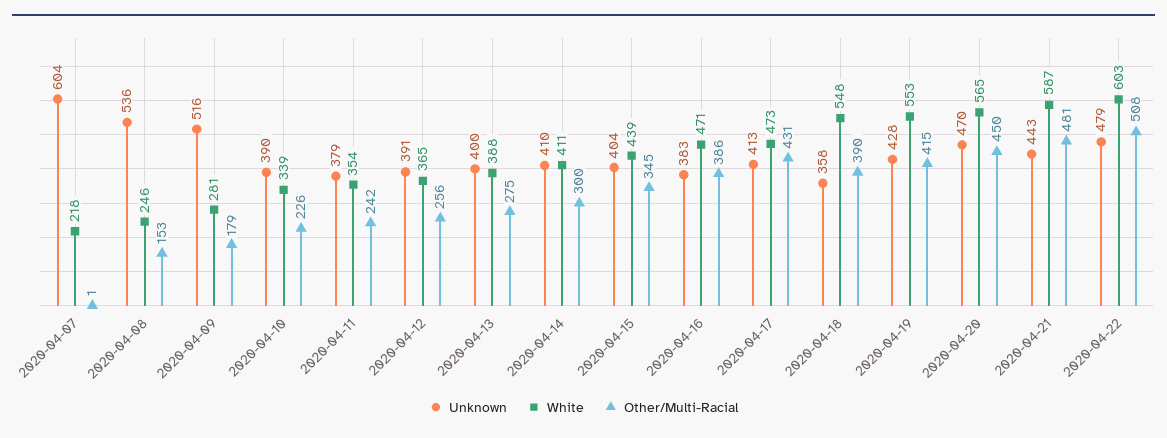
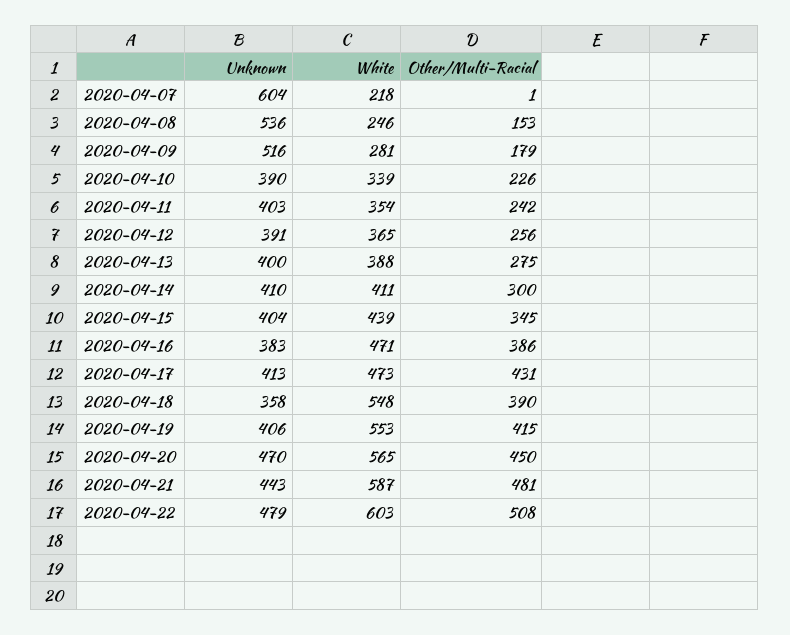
  {
    "Unknown": {
      "2020-04-07": 604,
      "2020-04-08": 536,
      "2020-04-09": 516,
      "2020-04-10": 390,
-     "2020-04-11": 379,
+     "2020-04-11": 403,
      "2020-04-12": 391,
      "2020-04-13": 400,
      "2020-04-14": 410,
      "2020-04-15": 404,
      "2020-04-16": 383,
      "2020-04-17": 413,
      "2020-04-18": 358,
-     "2020-04-19": 428,
+     "2020-04-19": 406,
      "2020-04-20": 470,
      "2020-04-21": 443,
      "2020-04-22": 479
    },
    "White": {
      "2020-04-07": 218,
      "2020-04-08": 246,
      "2020-04-09": 281,
      "2020-04-10": 339,
      "2020-04-11": 354,
      "2020-04-12": 365,
      "2020-04-13": 388,
      "2020-04-14": 411,
      "2020-04-15": 439,
      "2020-04-16": 471,
      "2020-04-17": 473,
      "2020-04-18": 548,
      "2020-04-19": 553,
      "2020-04-20": 565,
      "2020-04-21": 587,
      "2020-04-22": 603
    },
    "Other/Multi-Racial": {
      "2020-04-07": 1,
      "2020-04-08": 153,
      "2020-04-09": 179,
      "2020-04-10": 226,
      "2020-04-11": 242,
      "2020-04-12": 256,
      "2020-04-13": 275,
      "2020-04-14": 300,
      "2020-04-15": 345,
      "2020-04-16": 386,
      "2020-04-17": 431,
      "2020-04-18": 390,
      "2020-04-19": 415,
      "2020-04-20": 450,
      "2020-04-21": 481,
      "2020-04-22": 508
    }
  }

